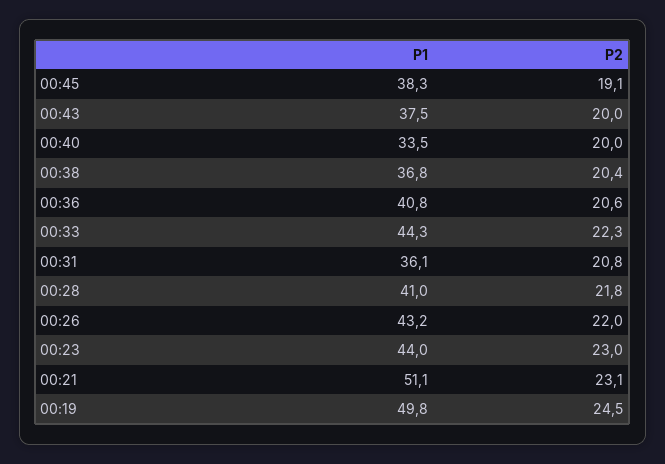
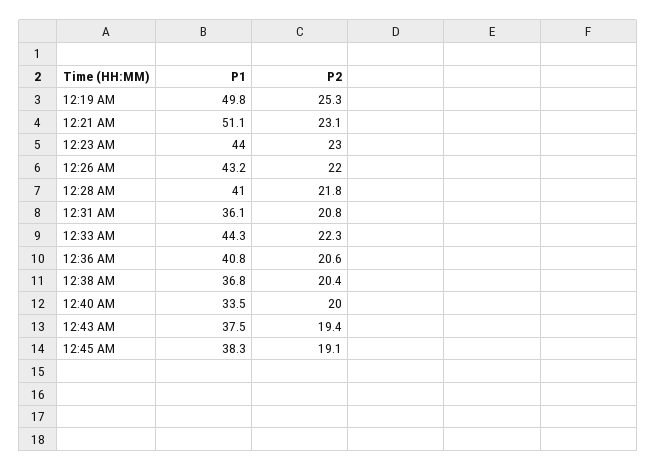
  {
    "P1": {
      "00:45": 38.3,
      "00:43": 37.5,
      "00:40": 33.5,
      "00:38": 36.8,
      "00:36": 40.8,
      "00:33": 44.3,
      "00:31": 36.1,
      "00:28": 41,
      "00:26": 43.2,
      "00:23": 44,
      "00:21": 51.1,
      "00:19": 49.8
    },
    "P2": {
      "00:45": 19.1,
-     "00:43": 20,
+     "00:43": 19.4,
      "00:40": 20,
      "00:38": 20.4,
      "00:36": 20.6,
      "00:33": 22.3,
      "00:31": 20.8,
      "00:28": 21.8,
      "00:26": 22,
      "00:23": 23,
      "00:21": 23.1,
-     "00:19": 24.5
+     "00:19": 25.3
    }
  }

